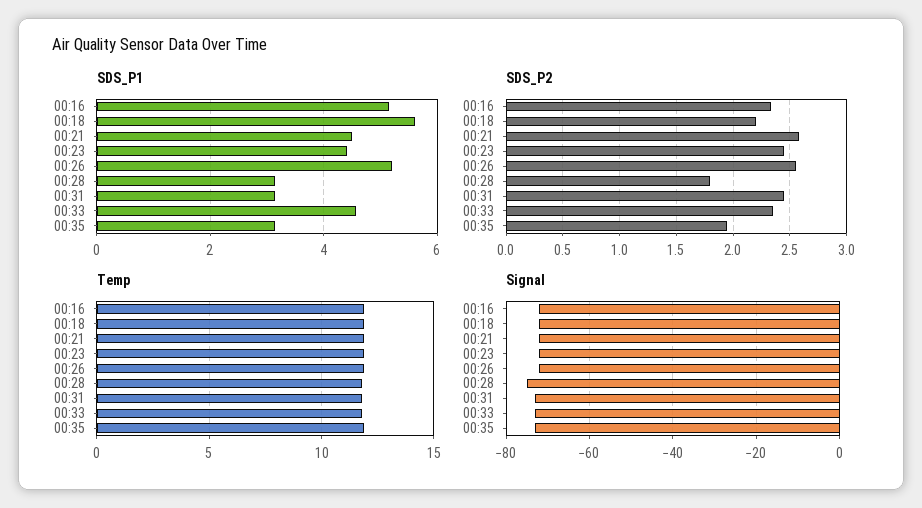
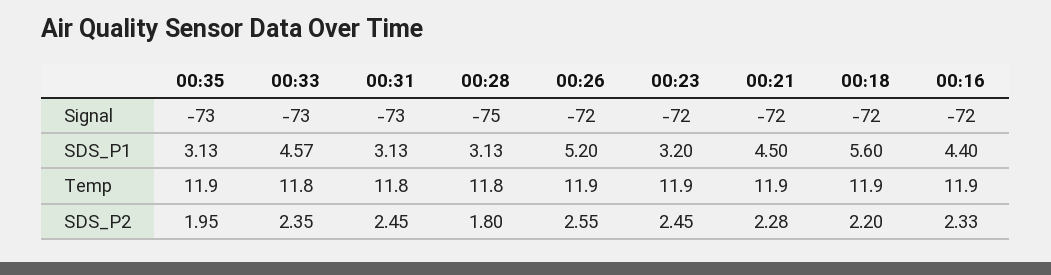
  {
    "SDS_P1": {
-     "00:16": 5.2,
+     "00:16": 4.4,
      "00:18": 5.6,
      "00:21": 4.5,
-     "00:23": 4.4,
+     "00:23": 3.2,
      "00:26": 5.2,
      "00:28": 3.13,
      "00:31": 3.13,
      "00:33": 4.57,
      "00:35": 3.13
    },
    "SDS_P2": {
      "00:16": 2.33,
      "00:18": 2.2,
-     "00:21": 2.6,
+     "00:21": 2.28,
      "00:23": 2.45,
      "00:26": 2.55,
      "00:28": 1.8,
      "00:31": 2.45,
      "00:33": 2.35,
      "00:35": 1.95
    },
    "Temp": {
      "00:16": 11.9,
      "00:18": 11.9,
      "00:21": 11.9,
      "00:23": 11.9,
      "00:26": 11.9,
      "00:28": 11.8,
      "00:31": 11.8,
      "00:33": 11.8,
      "00:35": 11.9
    },
    "Signal": {
      "00:16": -72,
      "00:18": -72,
      "00:21": -72,
      "00:23": -72,
      "00:26": -72,
      "00:28": -75,
      "00:31": -73,
      "00:33": -73,
      "00:35": -73
    }
  }

